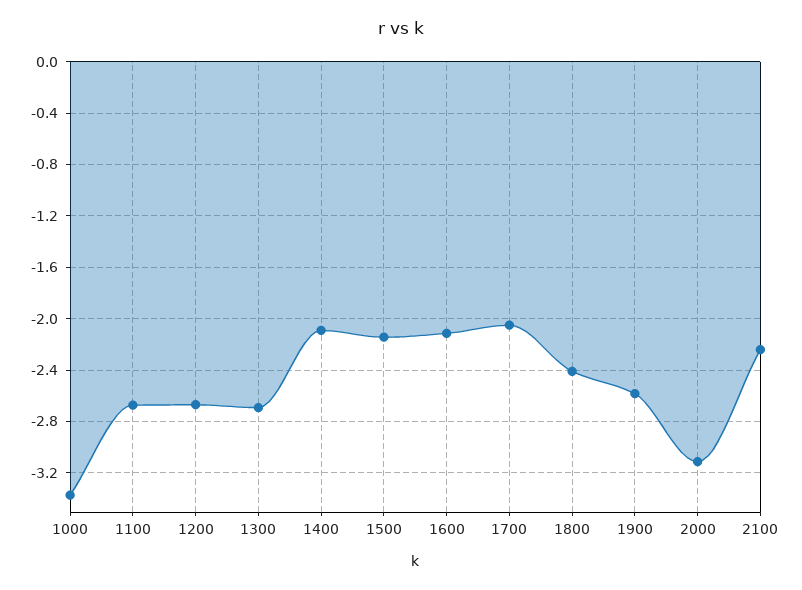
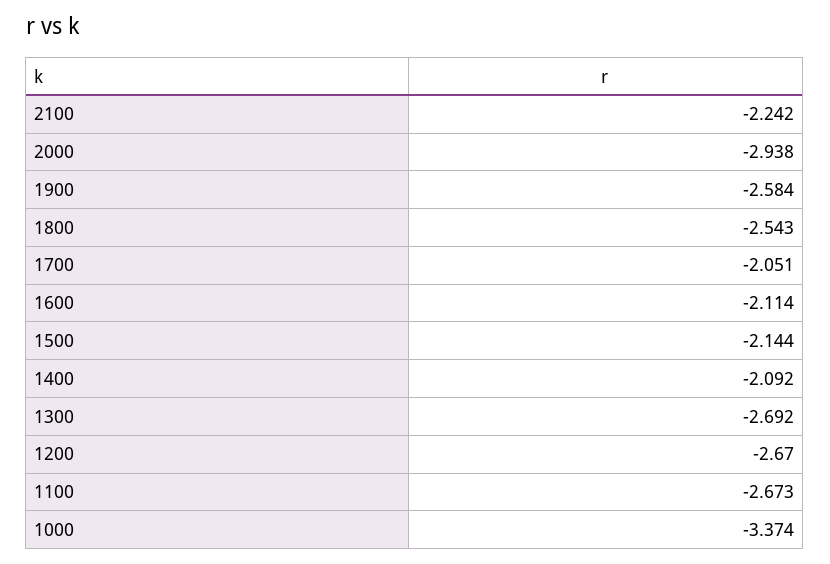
  {
    "1000": -3.374,
    "1100": -2.673,
    "1200": -2.67,
    "1300": -2.692,
    "1400": -2.092,
    "1500": -2.144,
    "1600": -2.114,
    "1700": -2.051,
-   "1800": -2.4,
+   "1800": -2.543,
    "1900": -2.584,
-   "2000": -3.1,
+   "2000": -2.938,
    "2100": -2.242
  }

